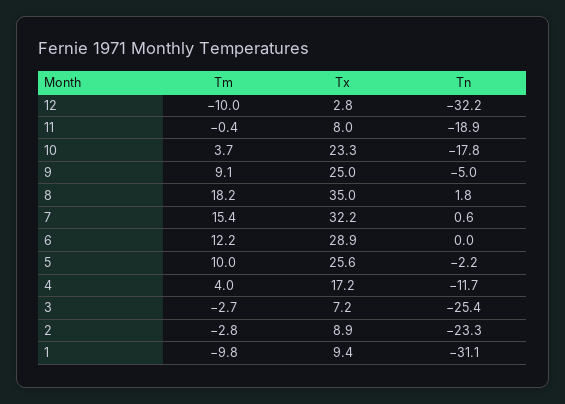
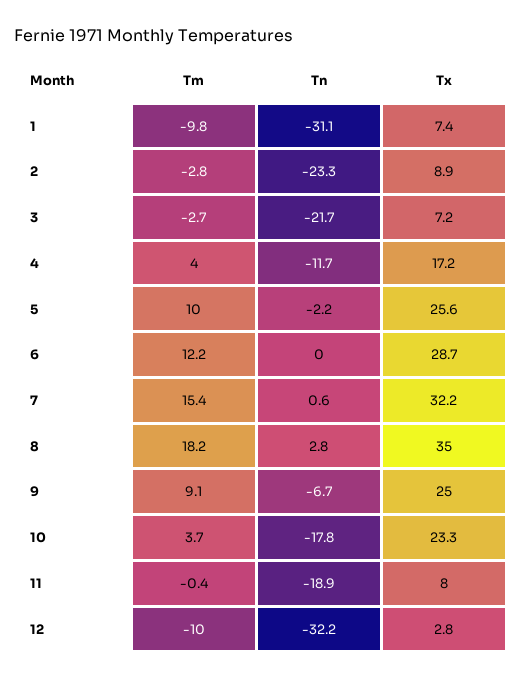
  {
    "Tm": {
      "12": -10,
      "11": -0.4,
      "10": 3.7,
      "9": 9.1,
      "8": 18.2,
      "7": 15.4,
      "6": 12.2,
      "5": 10,
      "4": 4,
      "3": -2.7,
      "2": -2.8,
      "1": -9.8
    },
    "Tx": {
      "12": 2.8,
      "11": 8,
      "10": 23.3,
      "9": 25,
      "8": 35,
      "7": 32.2,
-     "6": 28.9,
+     "6": 28.7,
      "5": 25.6,
      "4": 17.2,
      "3": 7.2,
      "2": 8.9,
-     "1": 9.4
+     "1": 7.4
    },
    "Tn": {
      "12": -32.2,
      "11": -18.9,
      "10": -17.8,
-     "9": -5,
+     "9": -6.7,
-     "8": 1.8,
+     "8": 2.8,
      "7": 0.6,
      "6": 0,
      "5": -2.2,
      "4": -11.7,
-     "3": -25.4,
+     "3": -21.7,
      "2": -23.3,
      "1": -31.1
    }
  }

